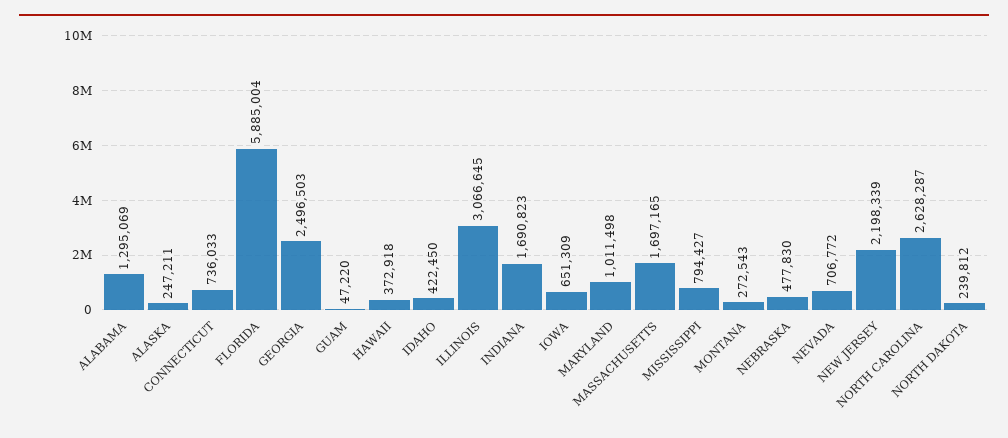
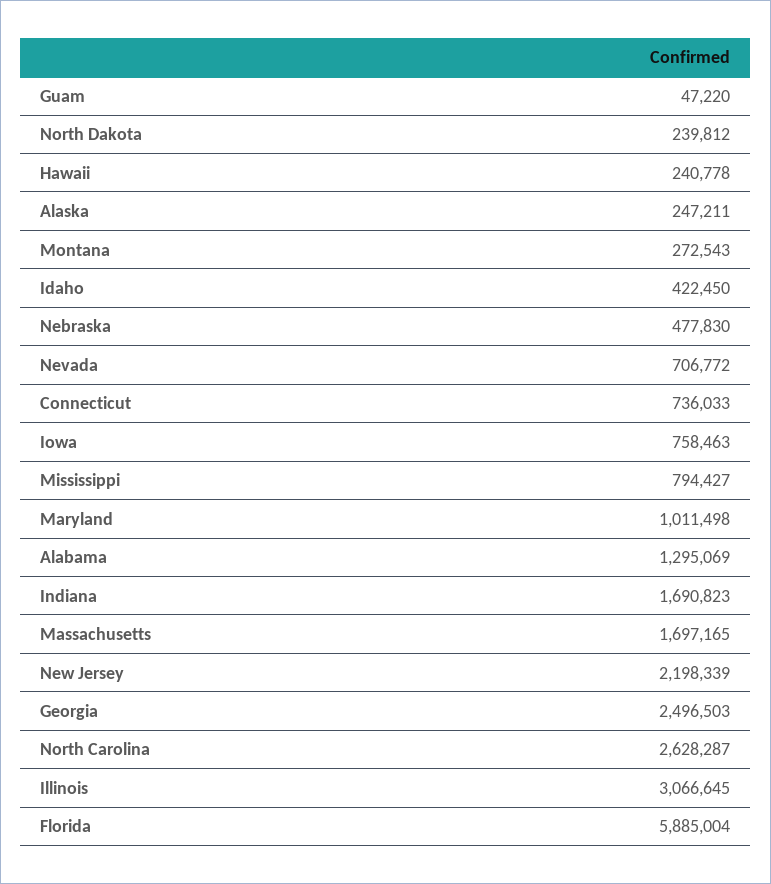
  {
    "ALABAMA": 1295069,
    "ALASKA": 247211,
    "CONNECTICUT": 736033,
    "FLORIDA": 5885004,
    "GEORGIA": 2496503,
    "GUAM": 47220,
-   "HAWAII": 372918,
+   "HAWAII": 240778,
    "IDAHO": 422450,
    "ILLINOIS": 3066645,
    "INDIANA": 1690823,
-   "IOWA": 651309,
+   "IOWA": 758463,
    "MARYLAND": 1011498,
    "MASSACHUSETTS": 1697165,
    "MISSISSIPPI": 794427,
    "MONTANA": 272543,
    "NEBRASKA": 477830,
    "NEVADA": 706772,
    "NEW JERSEY": 2198339,
    "NORTH CAROLINA": 2628287,
    "NORTH DAKOTA": 239812
  }

